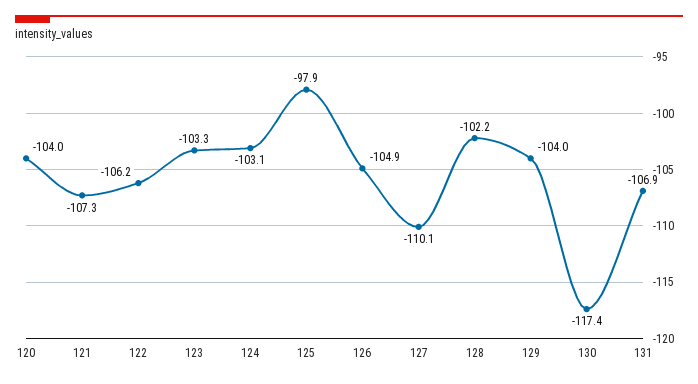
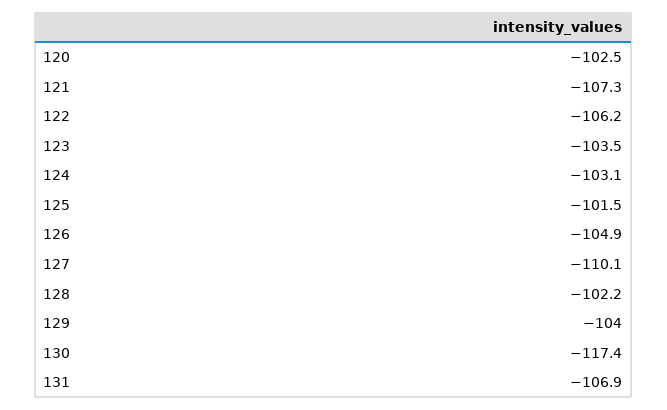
  {
-   "120": -104,
+   "120": -102.5,
    "121": -107.3,
    "122": -106.2,
-   "123": -103.3,
+   "123": -103.5,
    "124": -103.1,
-   "125": -97.9,
+   "125": -101.5,
    "126": -104.9,
    "127": -110.1,
    "128": -102.2,
    "129": -104,
    "130": -117.4,
    "131": -106.9
  }

